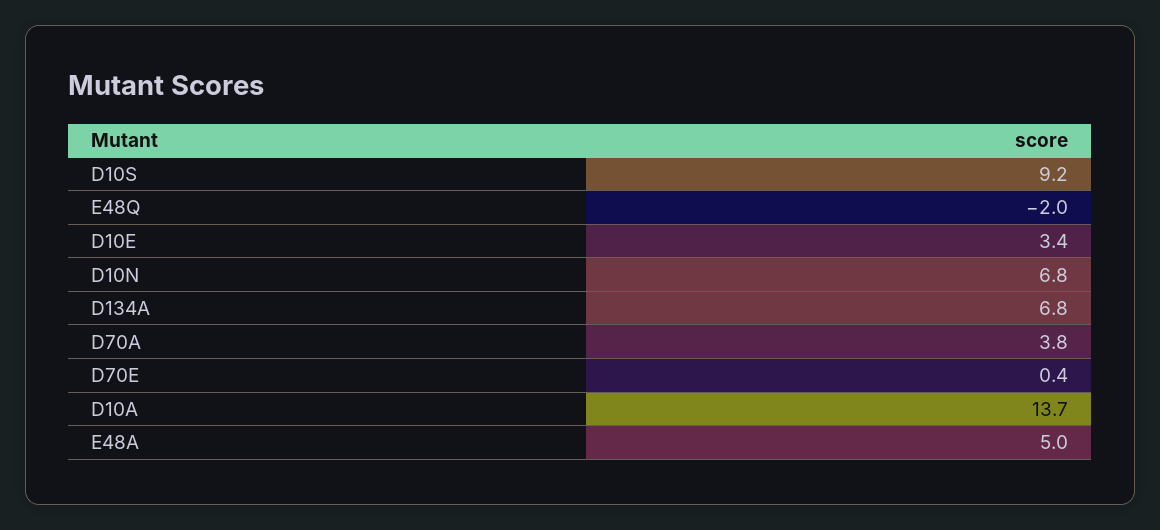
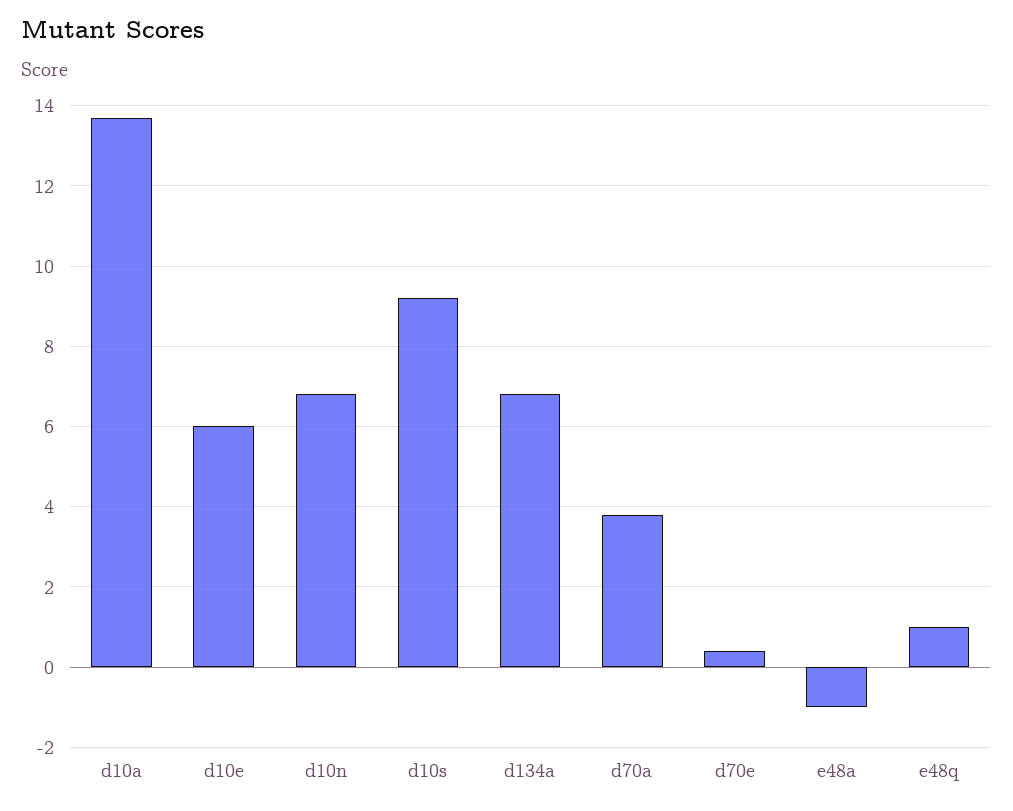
  {
    "D10S": 9.2,
-   "E48Q": -2,
+   "E48Q": 1,
-   "D10E": 3.4,
+   "D10E": 6,
    "D10N": 6.8,
    "D134A": 6.8,
    "D70A": 3.8,
    "D70E": 0.4,
    "D10A": 13.7,
-   "E48A": 5
+   "E48A": -1
  }

